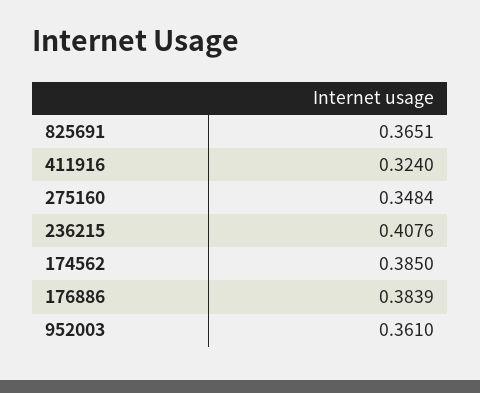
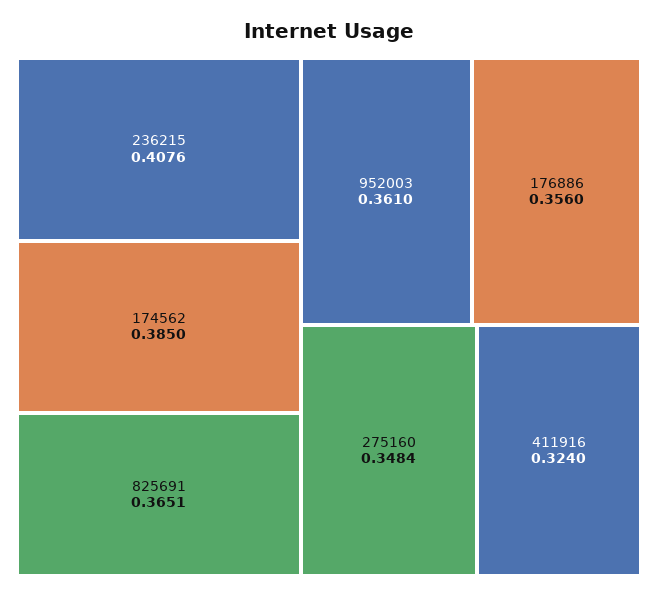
  {
    "825691": 0.3651,
    "411916": 0.324,
    "275160": 0.3484,
    "236215": 0.4076,
    "174562": 0.385,
-   "176886": 0.3839,
+   "176886": 0.356,
    "952003": 0.361
  }

